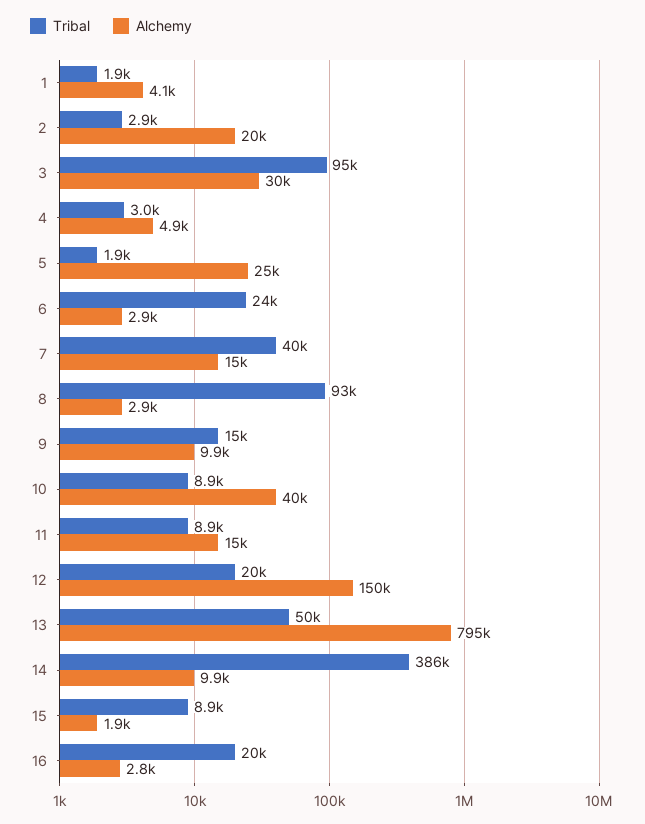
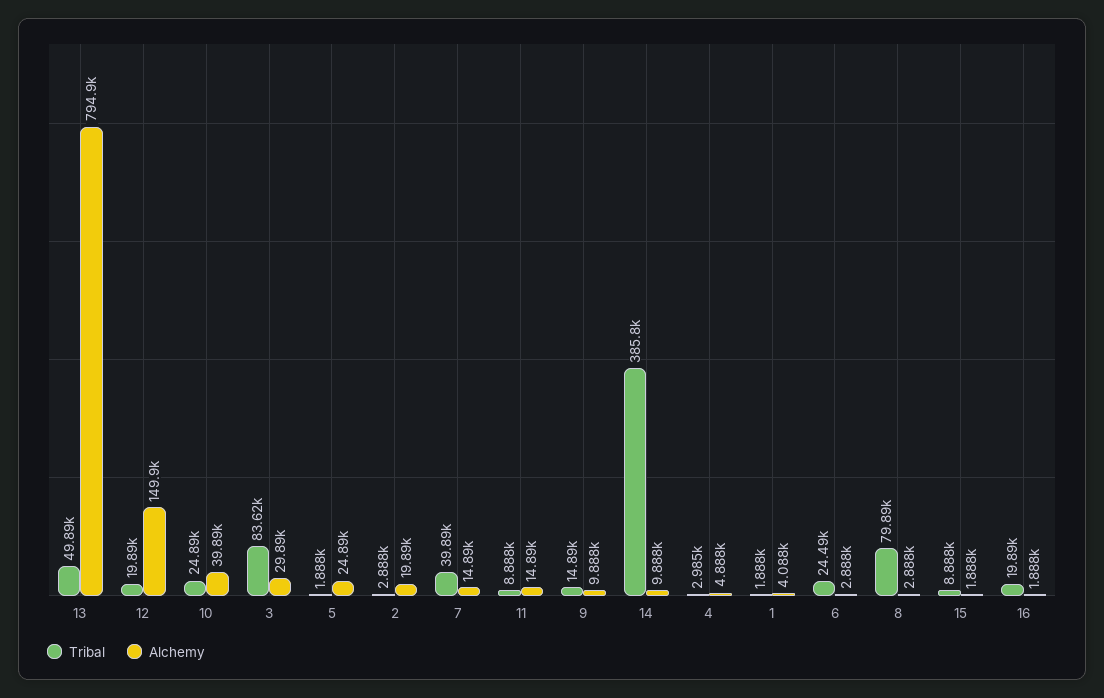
  {
    "Tribal": {
      "1": 1888,
      "2": 2888,
-     "3": 95000,
+     "3": 83620,
      "4": 2985,
      "5": 1888,
      "6": 24490,
      "7": 39890,
-     "8": 93000,
+     "8": 79890,
      "9": 14890,
-     "10": 8900,
+     "10": 24890,
      "11": 8888,
      "12": 19890,
      "13": 49890,
      "14": 385800,
      "15": 8888,
      "16": 19890
    },
    "Alchemy": {
      "1": 4088,
      "2": 19890,
      "3": 29890,
      "4": 4888,
      "5": 24890,
      "6": 2888,
      "7": 14890,
      "8": 2888,
      "9": 9888,
      "10": 39890,
      "11": 14890,
      "12": 149900,
      "13": 794900,
      "14": 9888,
      "15": 1888,
-     "16": 2800
+     "16": 1888
    }
  }

